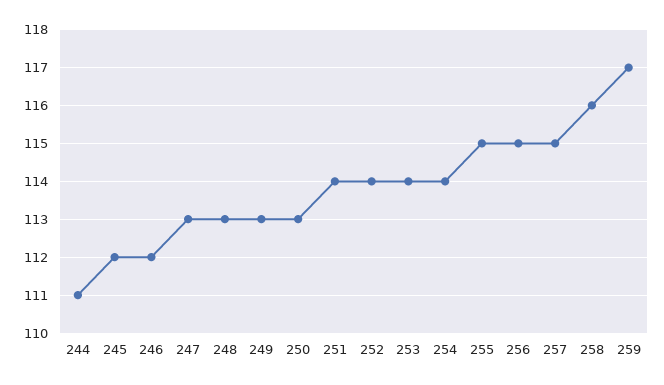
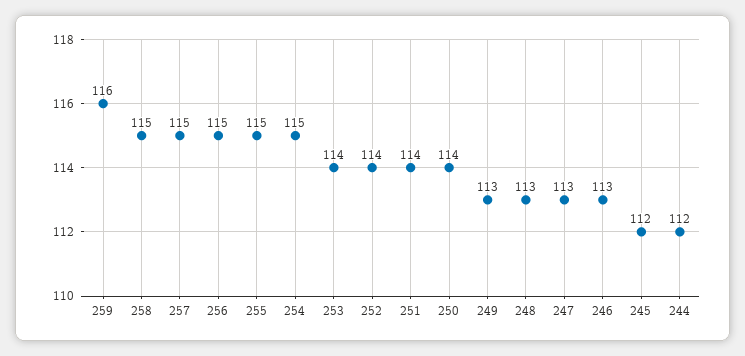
  {
-   "244": 111,
+   "244": 112,
    "245": 112,
-   "246": 112,
+   "246": 113,
    "247": 113,
    "248": 113,
    "249": 113,
-   "250": 113,
+   "250": 114,
    "251": 114,
    "252": 114,
    "253": 114,
-   "254": 114,
+   "254": 115,
    "255": 115,
    "256": 115,
    "257": 115,
-   "258": 116,
+   "258": 115,
-   "259": 117
+   "259": 116
  }

